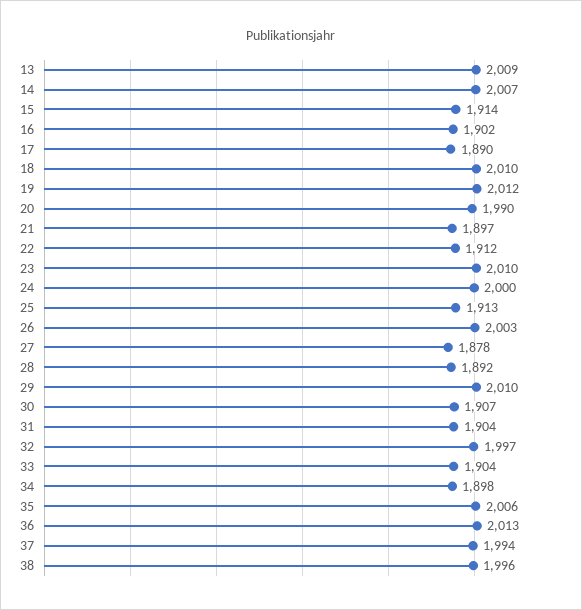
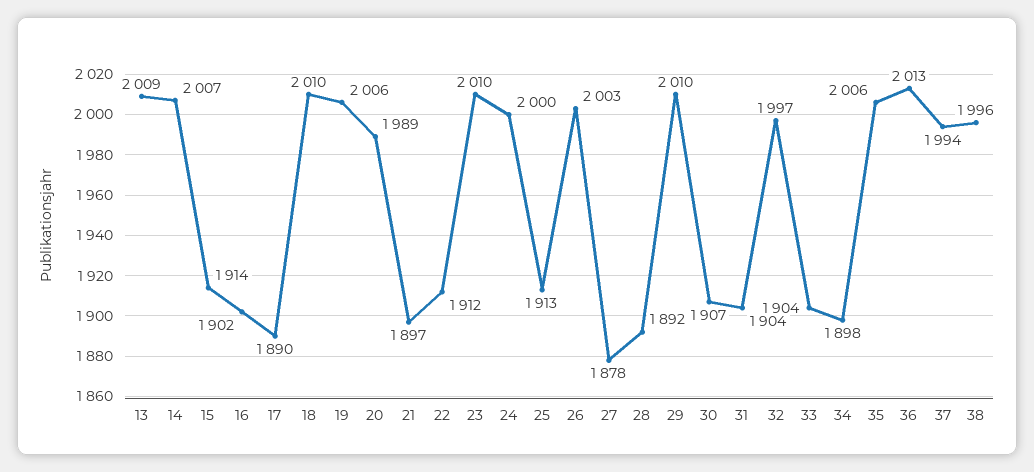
  {
    "13": 2009,
    "14": 2007,
    "15": 1914,
    "16": 1902,
    "17": 1890,
    "18": 2010,
-   "19": 2012,
+   "19": 2006,
-   "20": 1990,
+   "20": 1989,
    "21": 1897,
    "22": 1912,
    "23": 2010,
    "24": 2000,
    "25": 1913,
    "26": 2003,
    "27": 1878,
    "28": 1892,
    "29": 2010,
    "30": 1907,
    "31": 1904,
    "32": 1997,
    "33": 1904,
    "34": 1898,
    "35": 2006,
    "36": 2013,
    "37": 1994,
    "38": 1996
  }

